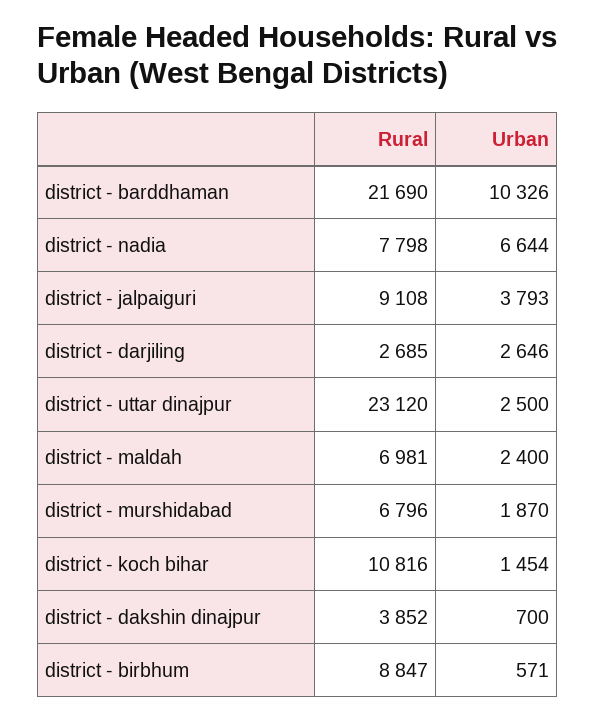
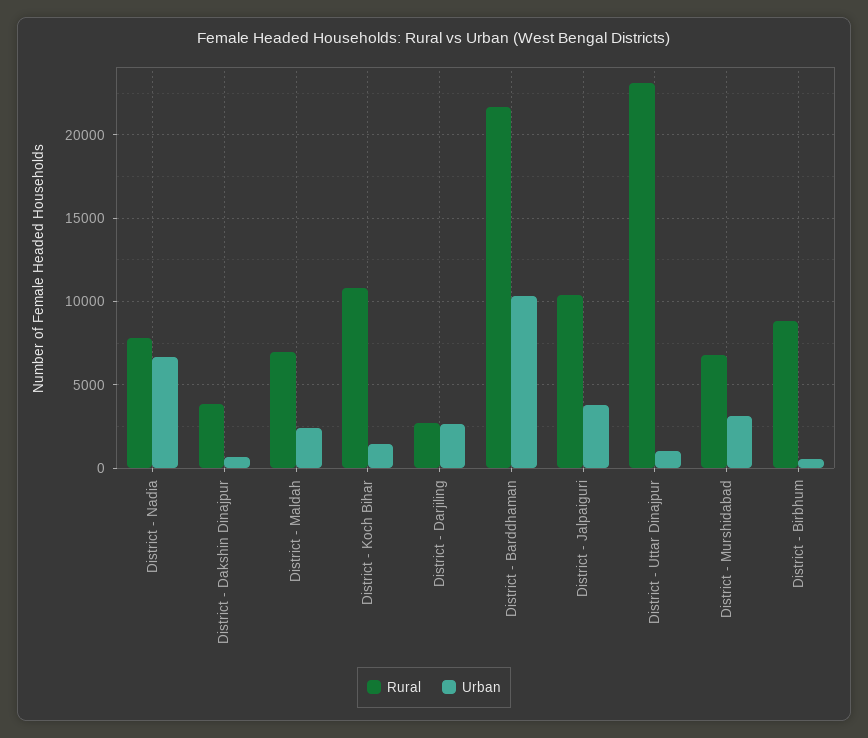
  {
    "Rural": {
      "district - barddhaman": 21690,
      "district - nadia": 7798,
-     "district - jalpaiguri": 9108,
+     "district - jalpaiguri": 10500,
      "district - darjiling": 2685,
      "district - uttar dinajpur": 23120,
      "district - maldah": 6981,
      "district - murshidabad": 6796,
      "district - koch bihar": 10816,
      "district - dakshin dinajpur": 3852,
      "district - birbhum": 8847
    },
    "Urban": {
      "district - barddhaman": 10326,
      "district - nadia": 6644,
      "district - jalpaiguri": 3793,
      "district - darjiling": 2646,
-     "district - uttar dinajpur": 2500,
+     "district - uttar dinajpur": 1000,
      "district - maldah": 2400,
-     "district - murshidabad": 1870,
+     "district - murshidabad": 3000,
      "district - koch bihar": 1454,
      "district - dakshin dinajpur": 700,
      "district - birbhum": 571
    }
  }

